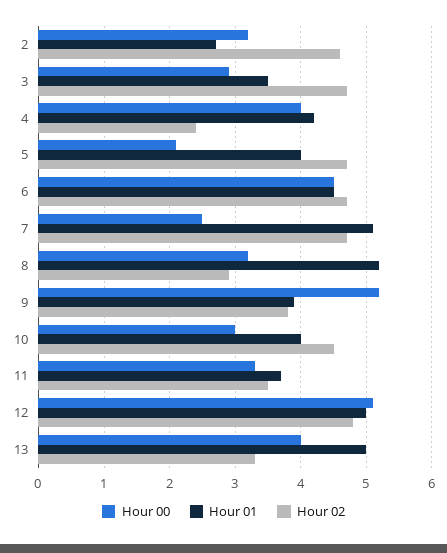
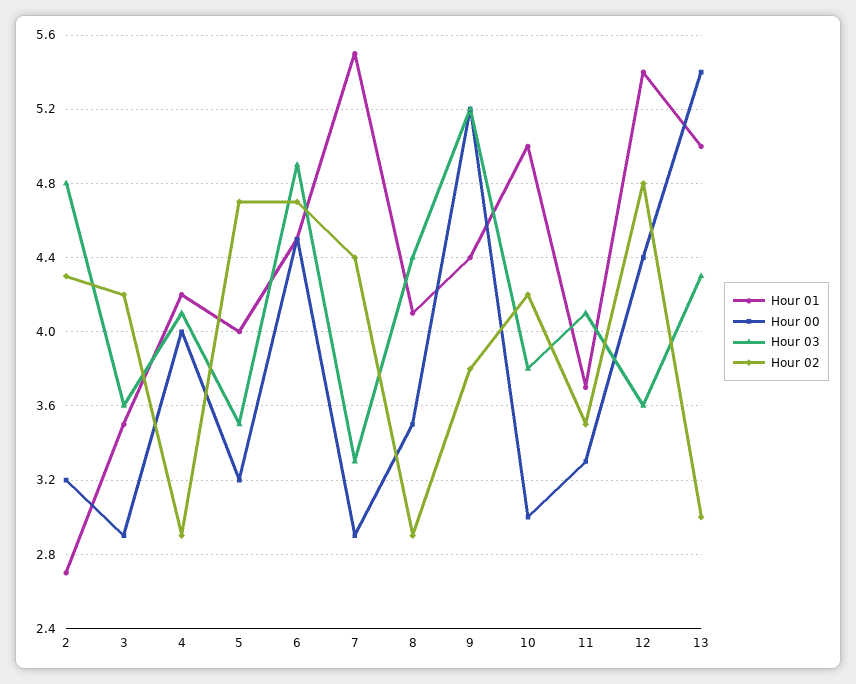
  {
    "Hour 00": {
      "2": 3.2,
      "3": 2.9,
      "4": 4,
-     "5": 2.1,
+     "5": 3.2,
      "6": 4.5,
-     "7": 2.5,
+     "7": 2.9,
-     "8": 3.2,
+     "8": 3.5,
      "9": 5.2,
      "10": 3,
      "11": 3.3,
-     "12": 5.1,
+     "12": 4.4,
-     "13": 4
+     "13": 5.4
    },
    "Hour 01": {
      "2": 2.7,
      "3": 3.5,
      "4": 4.2,
      "5": 4,
      "6": 4.5,
-     "7": 5.1,
+     "7": 5.5,
-     "8": 5.2,
+     "8": 4.1,
-     "9": 3.9,
+     "9": 4.4,
-     "10": 4,
+     "10": 5,
      "11": 3.7,
-     "12": 5,
+     "12": 5.4,
      "13": 5
    },
    "Hour 02": {
-     "2": 4.6,
+     "2": 4.3,
-     "3": 4.7,
+     "3": 4.2,
-     "4": 2.4,
+     "4": 2.9,
      "5": 4.7,
      "6": 4.7,
-     "7": 4.7,
+     "7": 4.4,
      "8": 2.9,
      "9": 3.8,
-     "10": 4.5,
+     "10": 4.2,
      "11": 3.5,
      "12": 4.8,
-     "13": 3.3
+     "13": 3
-   }
+   },
+   "Hour 03": {
+     "2": 4.8,
+     "3": 3.6,
+     "4": 4.1,
+     "5": 3.5,
+     "6": 4.9,
+     "7": 3.3,
+     "8": 4.4,
+     "9": 5.2,
+     "10": 3.8,
+     "11": 4.1,
+     "12": 3.6,
+     "13": 4.3
+   }
  }

